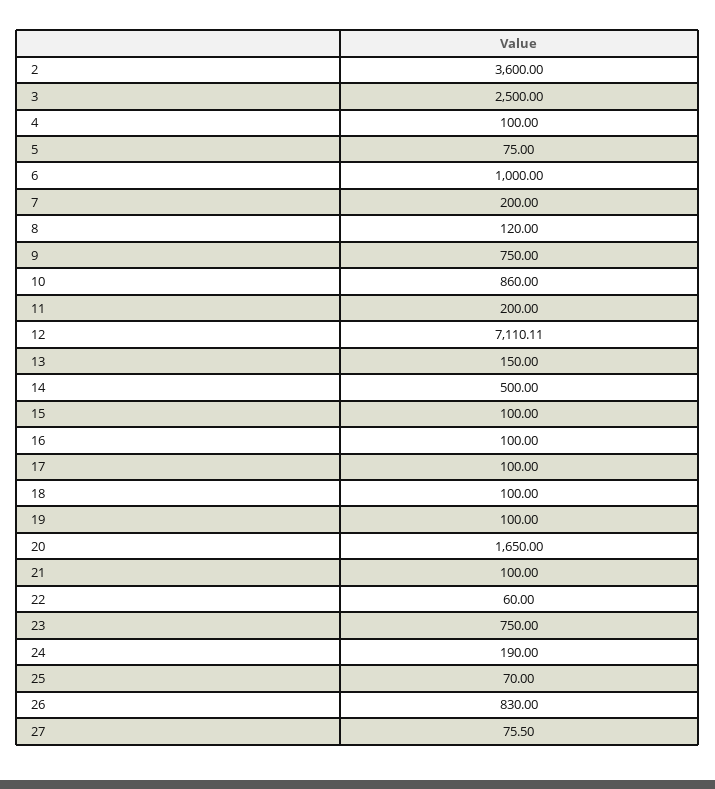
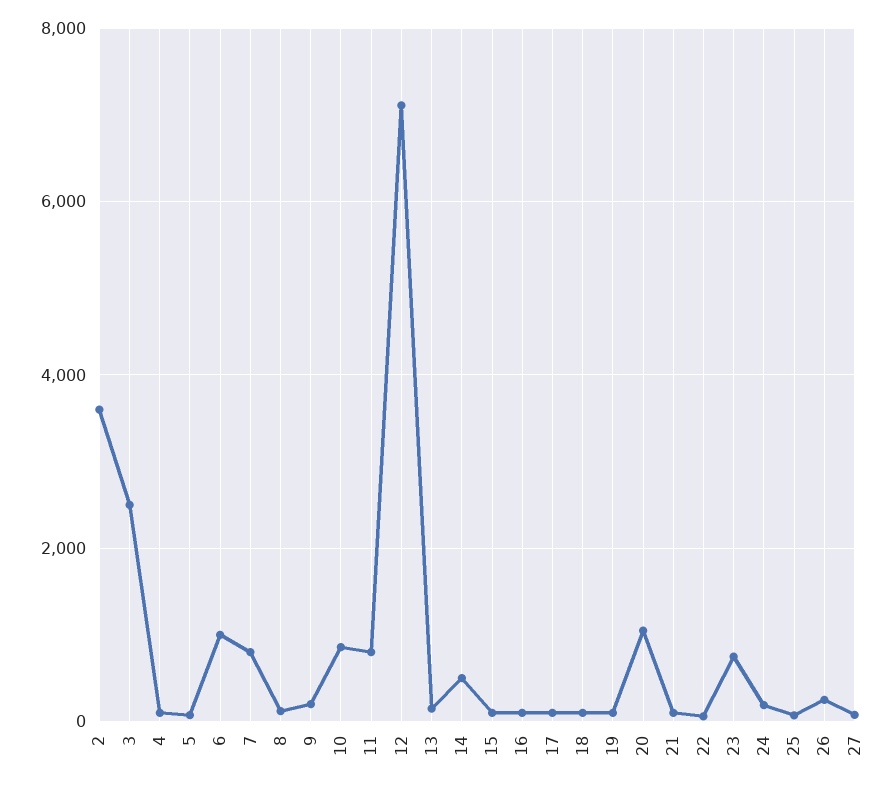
  {
    "2": 3600,
    "3": 2500,
    "4": 100,
    "5": 75,
    "6": 1000,
-   "7": 200,
+   "7": 800,
    "8": 120,
-   "9": 750,
+   "9": 200,
    "10": 860,
-   "11": 200,
+   "11": 800,
    "12": 7110.11,
    "13": 150,
    "14": 500,
    "15": 100,
    "16": 100,
    "17": 100,
    "18": 100,
    "19": 100,
-   "20": 1650,
+   "20": 1000,
    "21": 100,
    "22": 60,
    "23": 750,
    "24": 190,
    "25": 70,
-   "26": 830,
+   "26": 200,
    "27": 75.5
  }

